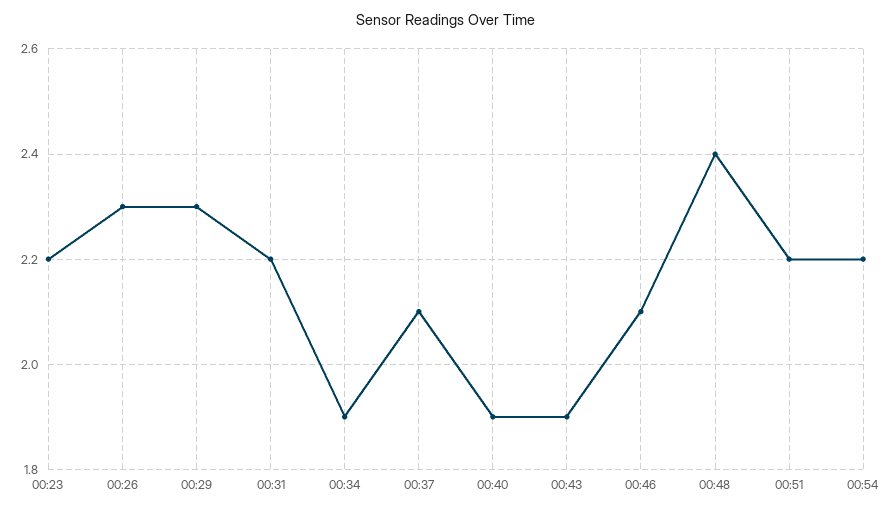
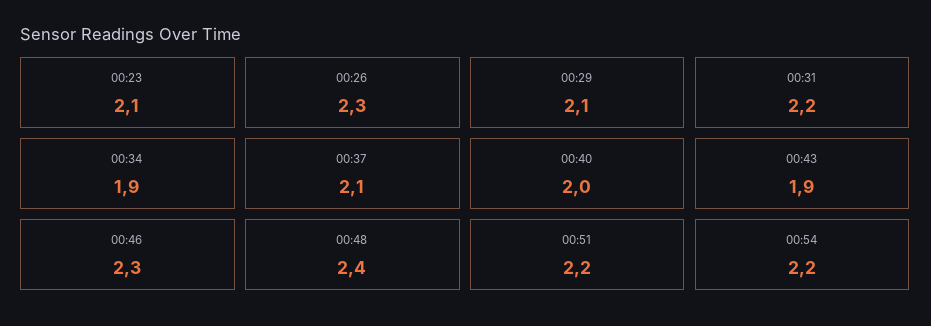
  {
-   "00:23": 2.2,
+   "00:23": 2.1,
    "00:26": 2.3,
-   "00:29": 2.3,
+   "00:29": 2.1,
    "00:31": 2.2,
    "00:34": 1.9,
    "00:37": 2.1,
-   "00:40": 1.9,
+   "00:40": 2,
    "00:43": 1.9,
-   "00:46": 2.1,
+   "00:46": 2.3,
    "00:48": 2.4,
    "00:51": 2.2,
    "00:54": 2.2
  }

